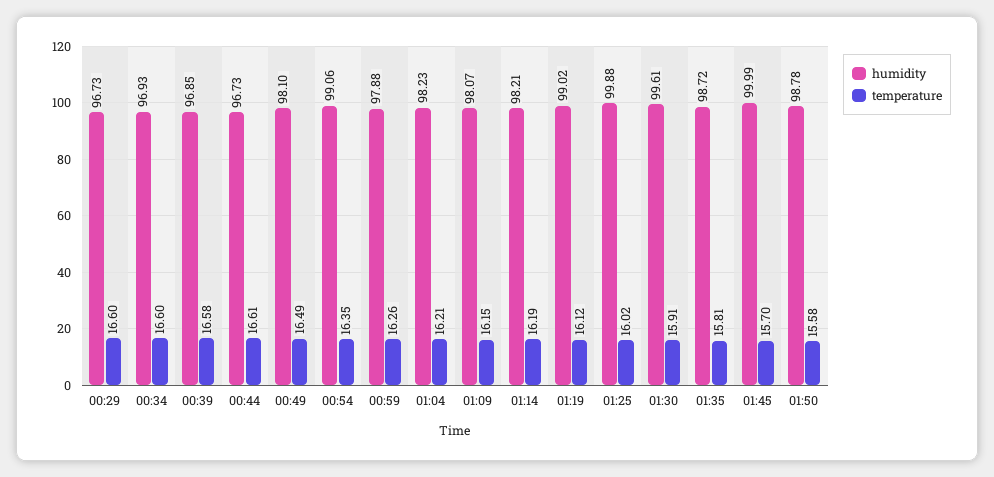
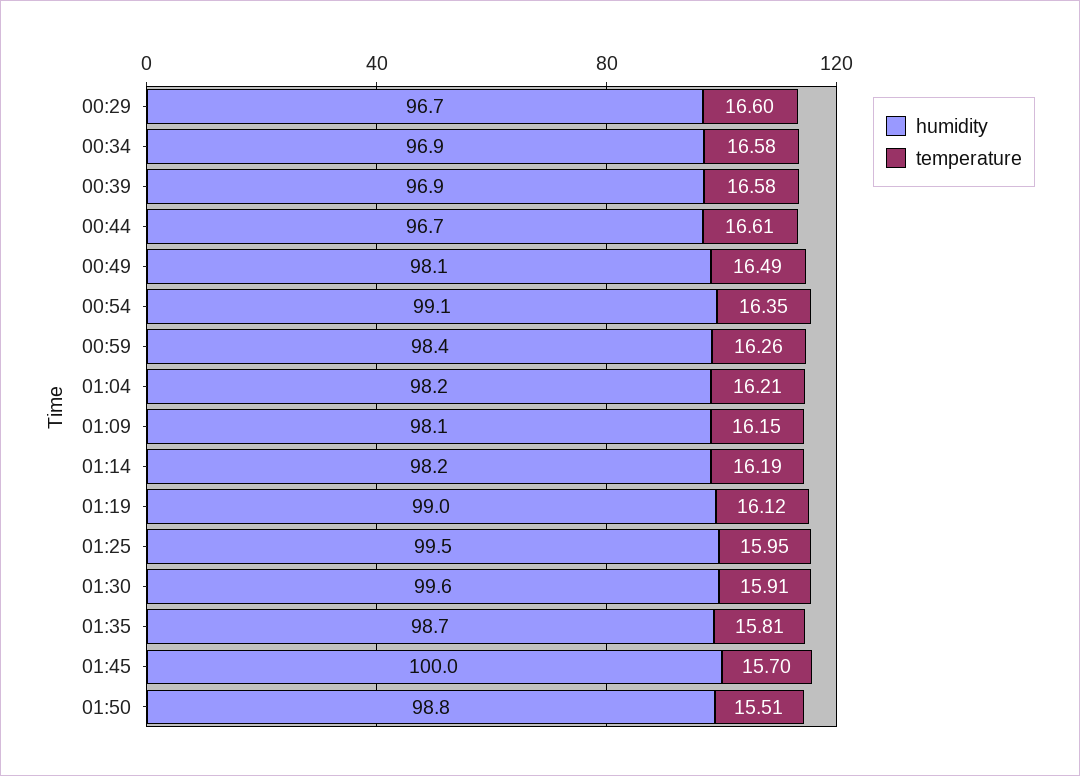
  {
    "humidity": {
      "00:29": 96.73,
      "00:34": 96.93,
      "00:39": 96.85,
      "00:44": 96.73,
      "00:49": 98.1,
      "00:54": 99.06,
-     "00:59": 97.88,
+     "00:59": 98.4,
      "01:04": 98.23,
      "01:09": 98.07,
      "01:14": 98.21,
      "01:19": 99.02,
-     "01:25": 99.88,
+     "01:25": 99.5,
      "01:30": 99.61,
      "01:35": 98.72,
      "01:45": 99.99,
      "01:50": 98.78
    },
    "temperature": {
      "00:29": 16.6,
-     "00:34": 16.6,
+     "00:34": 16.58,
      "00:39": 16.58,
      "00:44": 16.61,
      "00:49": 16.49,
      "00:54": 16.35,
      "00:59": 16.26,
      "01:04": 16.21,
      "01:09": 16.15,
      "01:14": 16.19,
      "01:19": 16.12,
-     "01:25": 16.02,
+     "01:25": 15.95,
      "01:30": 15.91,
      "01:35": 15.81,
      "01:45": 15.7,
-     "01:50": 15.58
+     "01:50": 15.51
    }
  }

